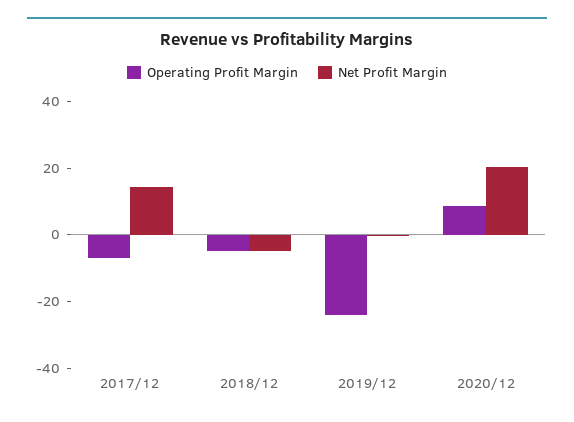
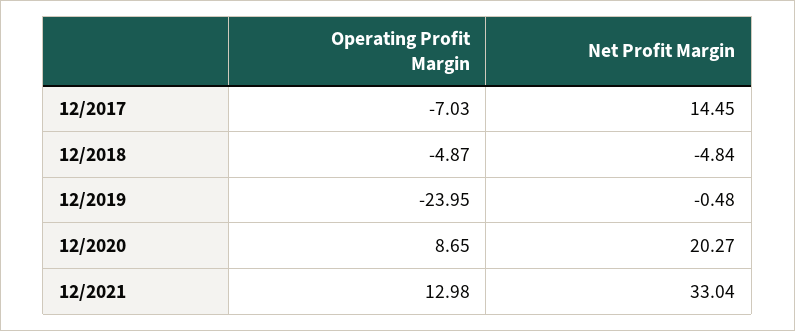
  {
    "Operating Profit Margin": {
      "2017/12": -7.03,
      "2018/12": -4.87,
      "2019/12": -23.95,
-     "2020/12": 8.65
+     "2020/12": 8.65,
+     "12/2021": 12.98
    },
    "Net Profit Margin": {
      "2017/12": 14.45,
      "2018/12": -4.84,
      "2019/12": -0.48,
-     "2020/12": 20.27
+     "2020/12": 20.27,
+     "12/2021": 33.04
    }
  }

